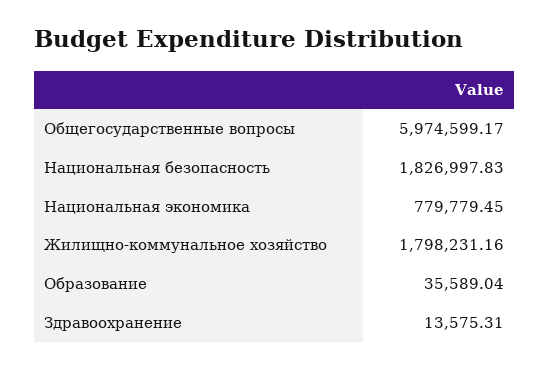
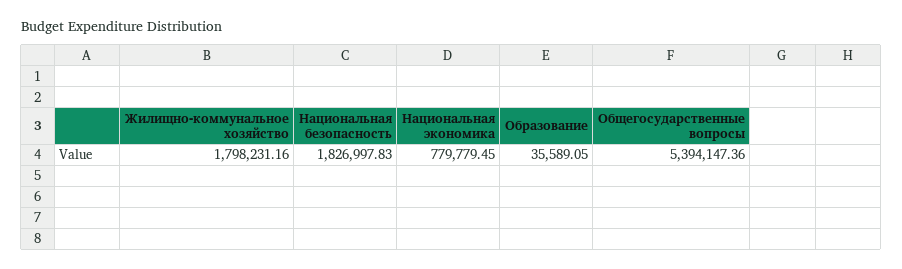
  {
-   "Общегосударственные вопросы": 5974599.17,
+   "Общегосударственные вопросы": 5394147.36,
    "Национальная безопасность": 1826997.83,
    "Национальная экономика": 779779.45,
    "Жилищно-коммунальное хозяйство": 1798231.16,
-   "Образование": 35589.04,
+   "Образование": 35589.05
-   "Здравоохранение": 13575.31
  }

